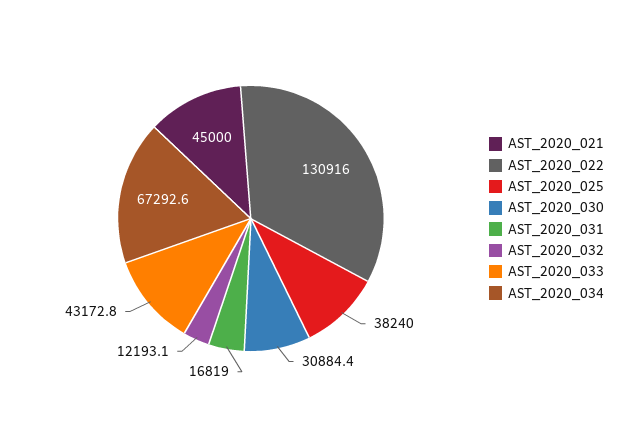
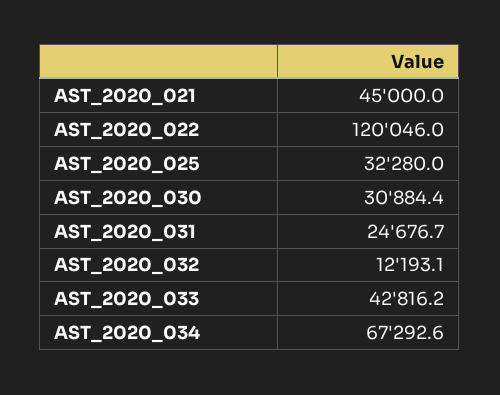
  {
    "AST_2020_021": 45000,
-   "AST_2020_022": 130916,
+   "AST_2020_022": 120046,
-   "AST_2020_025": 38240,
+   "AST_2020_025": 32280,
    "AST_2020_030": 30884.4,
-   "AST_2020_031": 16819,
+   "AST_2020_031": 24676.7,
    "AST_2020_032": 12193.1,
-   "AST_2020_033": 43172.8,
+   "AST_2020_033": 42816.2,
    "AST_2020_034": 67292.6
  }

